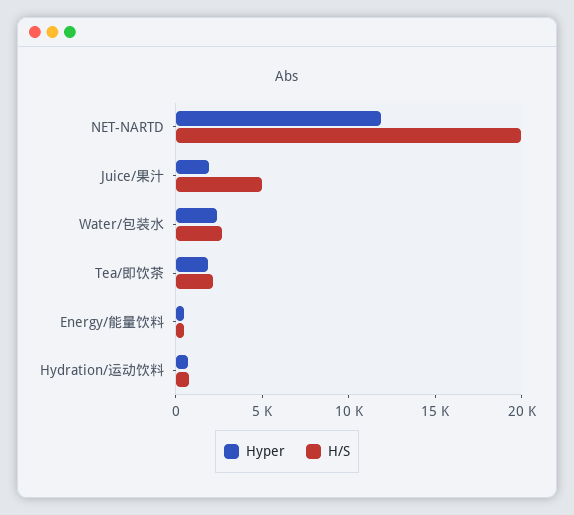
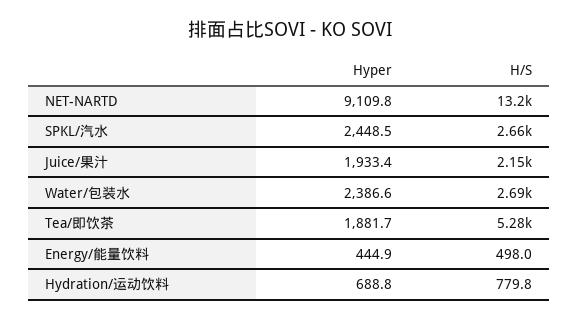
  {
    "Hyper": {
-     "NET-NARTD": 12000,
+     "NET-NARTD": 9109.8,
      "Juice/果汁": 1933.4,
      "Water/包装水": 2386.6,
      "Tea/即饮茶": 1881.7,
      "Energy/能量饮料": 444.9,
-     "Hydration/运动饮料": 688.8
+     "Hydration/运动饮料": 688.8,
+     "SPKL/汽水": 2448.5
    },
    "H/S": {
-     "NET-NARTD": 20000,
+     "NET-NARTD": 13200,
-     "Juice/果汁": 5000,
+     "Juice/果汁": 2150,
      "Water/包装水": 2690,
-     "Tea/即饮茶": 2000,
+     "Tea/即饮茶": 5280,
      "Energy/能量饮料": 498,
-     "Hydration/运动饮料": 779.8
+     "Hydration/运动饮料": 779.8,
+     "SPKL/汽水": 2660
    }
  }

